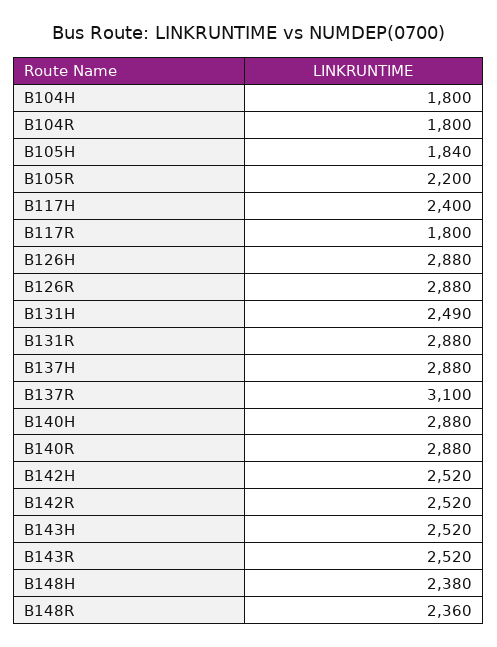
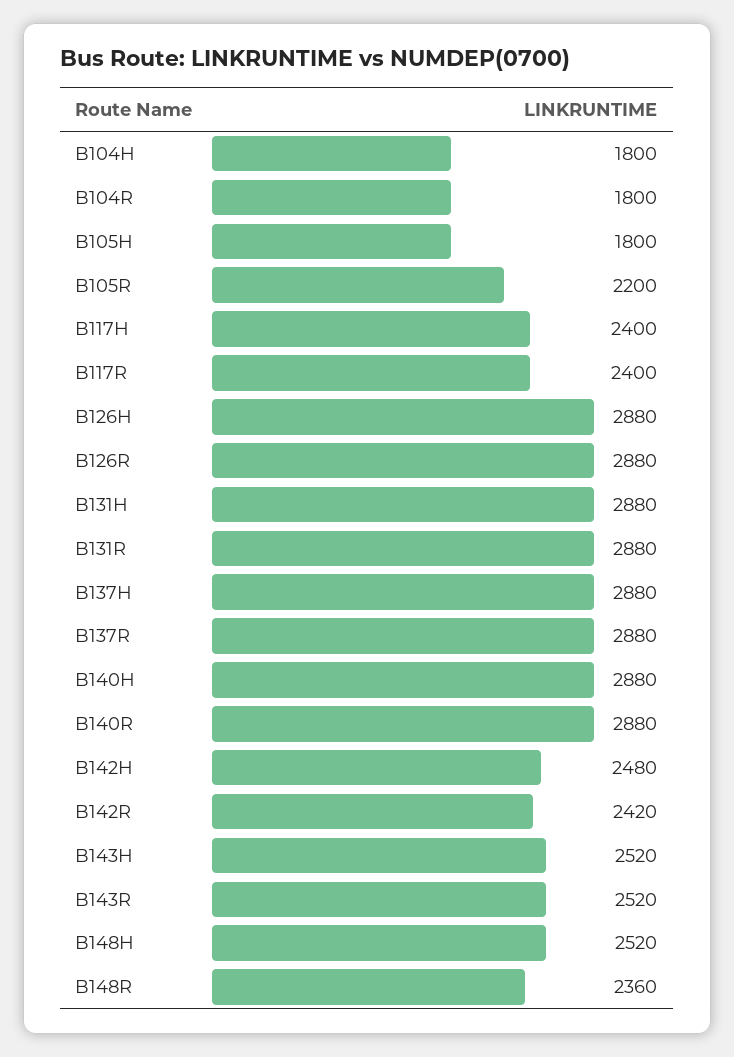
  {
    "B104H": 1800,
    "B104R": 1800,
-   "B105H": 1840,
+   "B105H": 1800,
    "B105R": 2200,
    "B117H": 2400,
-   "B117R": 1800,
+   "B117R": 2400,
    "B126H": 2880,
    "B126R": 2880,
-   "B131H": 2490,
+   "B131H": 2880,
    "B131R": 2880,
    "B137H": 2880,
-   "B137R": 3100,
+   "B137R": 2880,
    "B140H": 2880,
    "B140R": 2880,
-   "B142H": 2520,
+   "B142H": 2480,
-   "B142R": 2520,
+   "B142R": 2420,
    "B143H": 2520,
    "B143R": 2520,
-   "B148H": 2380,
+   "B148H": 2520,
    "B148R": 2360
  }

